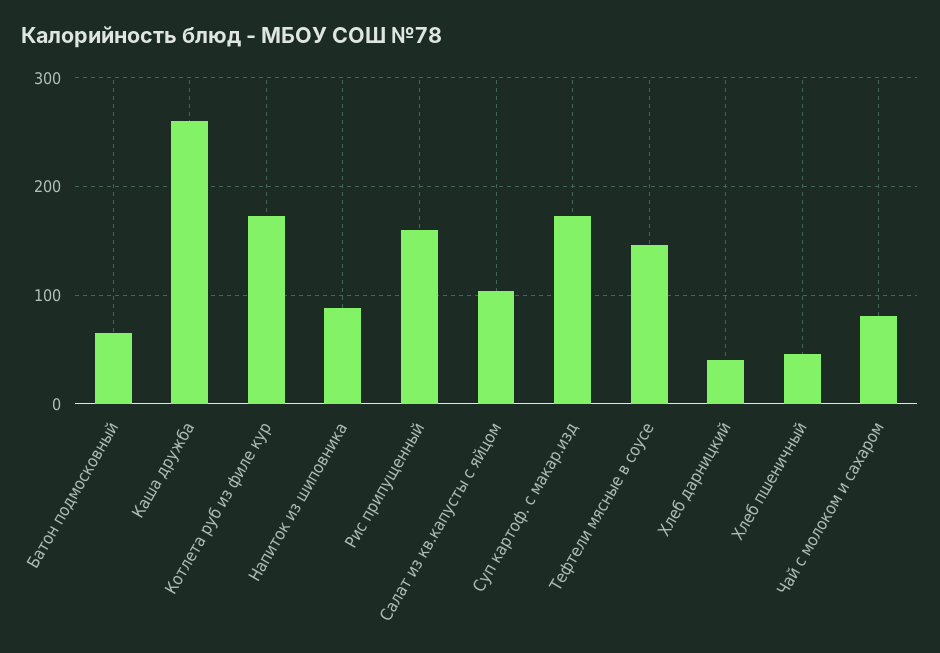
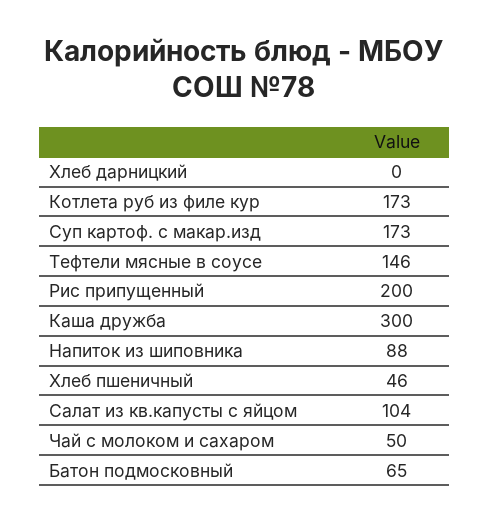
  {
    "Батон подмосковный": 65,
-   "Каша дружба": 260,
+   "Каша дружба": 300,
    "Котлета руб из филе кур": 173,
    "Напиток из шиповника": 88,
-   "Рис припущенный": 160,
+   "Рис припущенный": 200,
    "Салат из кв.капусты с яйцом": 104,
    "Суп картоф. с макар.изд": 173,
    "Тефтели мясные в соусе": 146,
-   "Хлеб дарницкий": 40,
+   "Хлеб дарницкий": 0,
    "Хлеб пшеничный": 46,
-   "Чай с молоком и сахаром": 80
+   "Чай с молоком и сахаром": 50
  }

